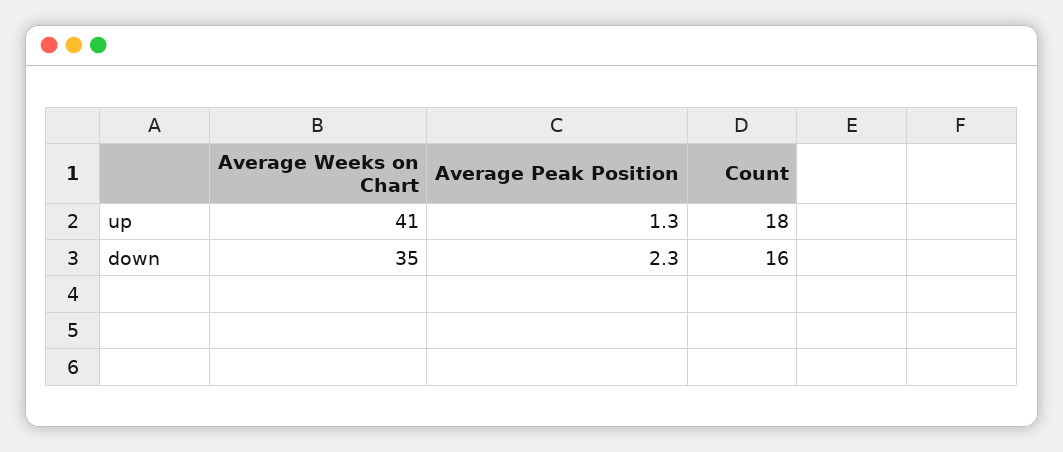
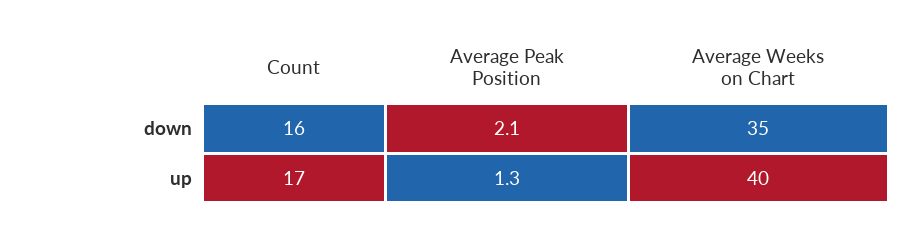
  {
    "Average Weeks on Chart": {
-     "up": 41,
+     "up": 40,
      "down": 35
    },
    "Average Peak Position": {
      "up": 1.3,
-     "down": 2.3
+     "down": 2.1
    },
    "Count": {
-     "up": 18,
+     "up": 17,
      "down": 16
    }
  }

